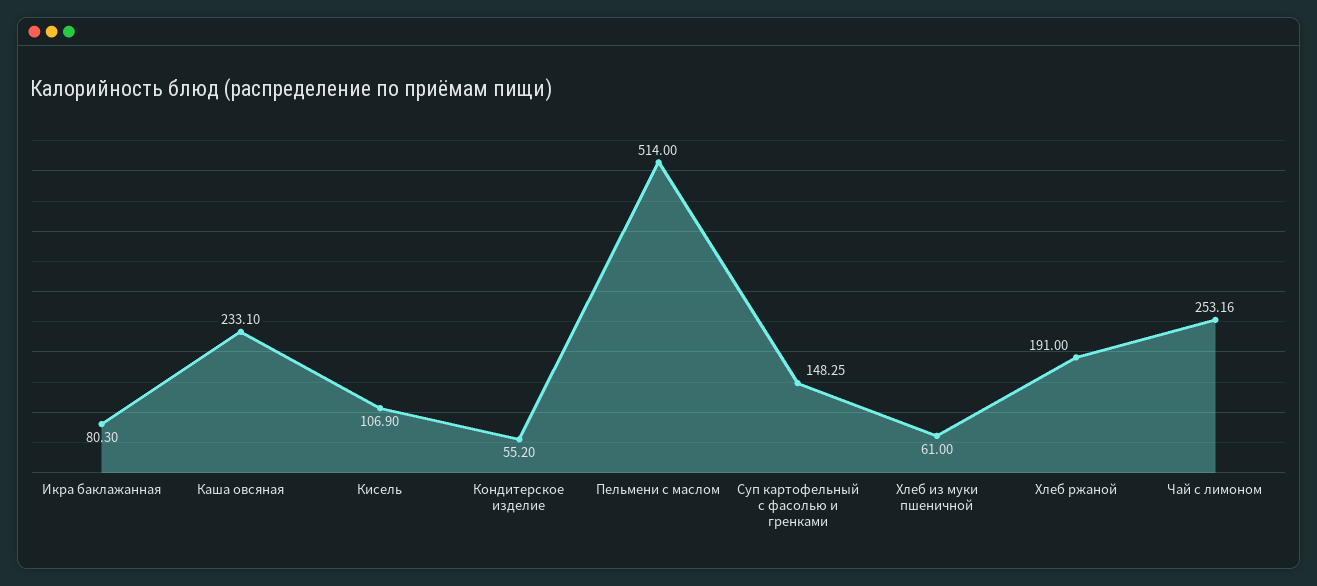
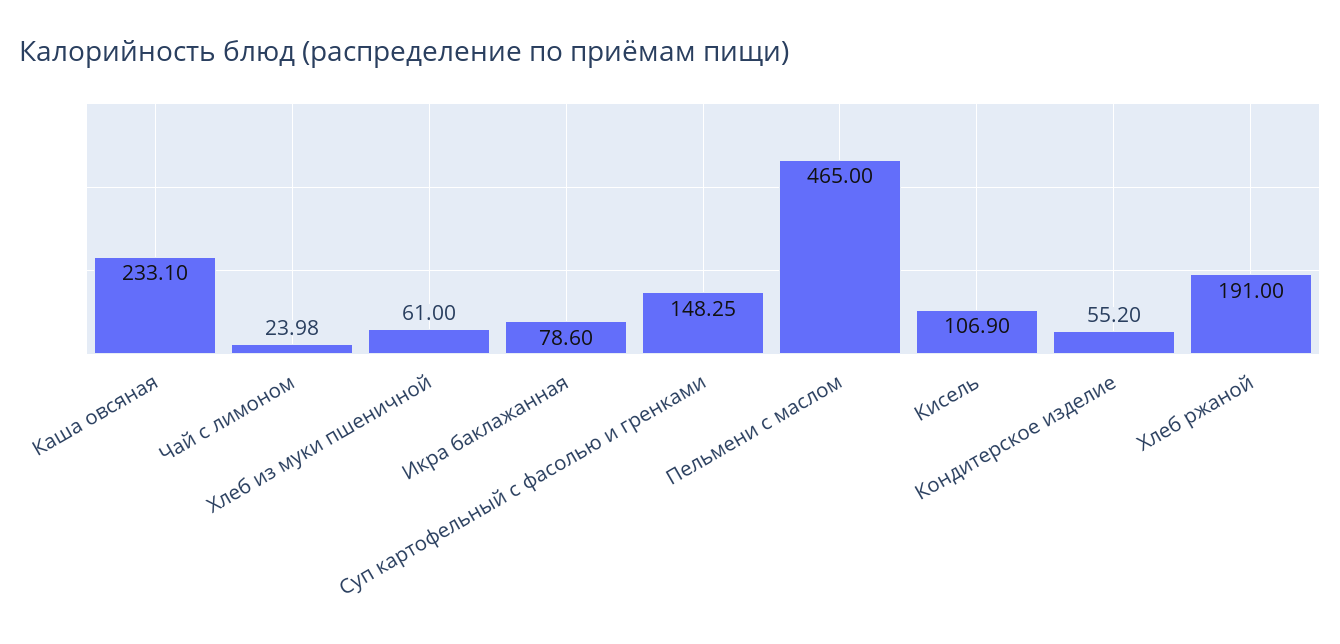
  {
-   "Икра баклажанная": 80.3,
+   "Икра баклажанная": 78.6,
    "Каша овсяная": 233.1,
    "Кисель": 106.9,
    "Кондитерское изделие": 55.2,
-   "Пельмени с маслом": 514,
+   "Пельмени с маслом": 465,
    "Суп картофельный с фасолью и гренками": 148.25,
    "Хлеб из муки пшеничной": 61,
    "Хлеб ржаной": 191,
-   "Чай с лимоном": 253.16
+   "Чай с лимоном": 23.98
  }

